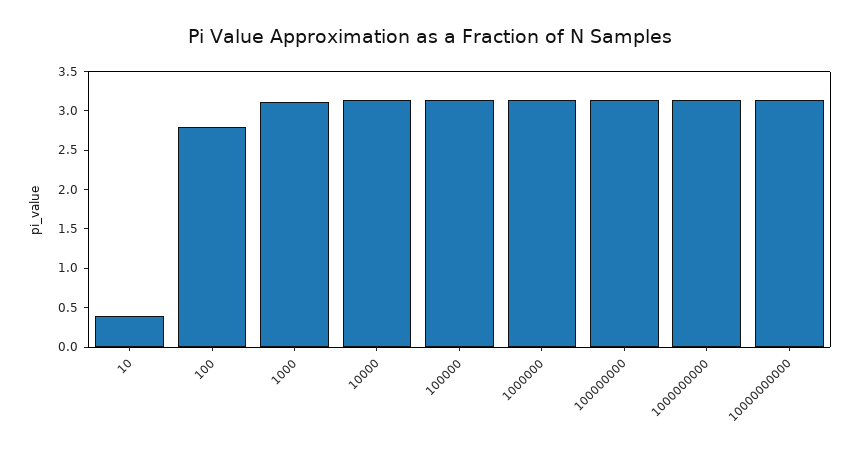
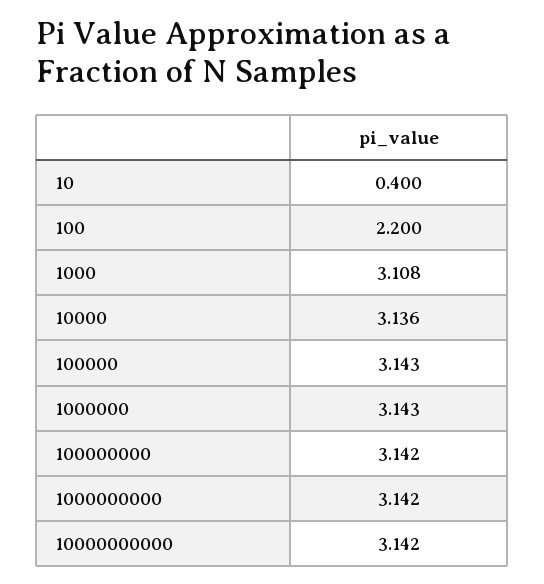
  {
    "10": 0.4,
-   "100": 2.75,
+   "100": 2.2,
    "1000": 3.108,
    "10000": 3.136,
    "100000": 3.143,
    "1000000": 3.143,
    "100000000": 3.142,
    "1000000000": 3.142,
    "10000000000": 3.142
  }

